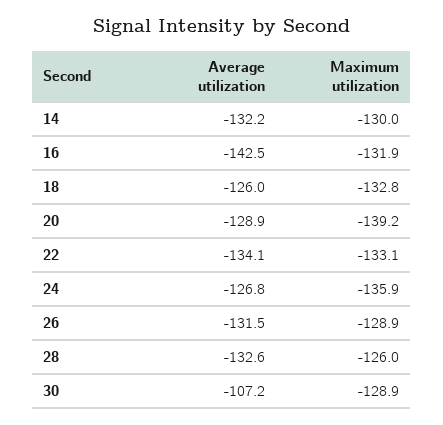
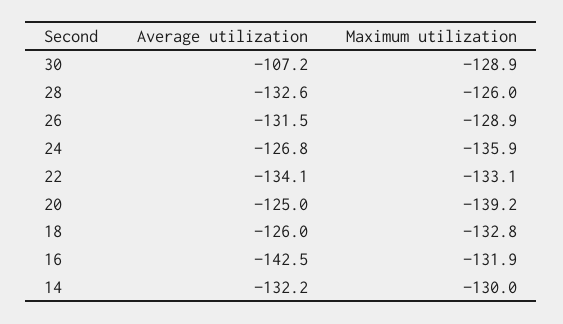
  {
    "Average utilization": {
      "14": -132.2,
      "16": -142.5,
      "18": -126,
-     "20": -128.9,
+     "20": -125,
      "22": -134.1,
      "24": -126.8,
      "26": -131.5,
      "28": -132.6,
      "30": -107.2
    },
    "Maximum utilization": {
      "14": -130,
      "16": -131.9,
      "18": -132.8,
      "20": -139.2,
      "22": -133.1,
      "24": -135.9,
      "26": -128.9,
      "28": -126,
      "30": -128.9
    }
  }

